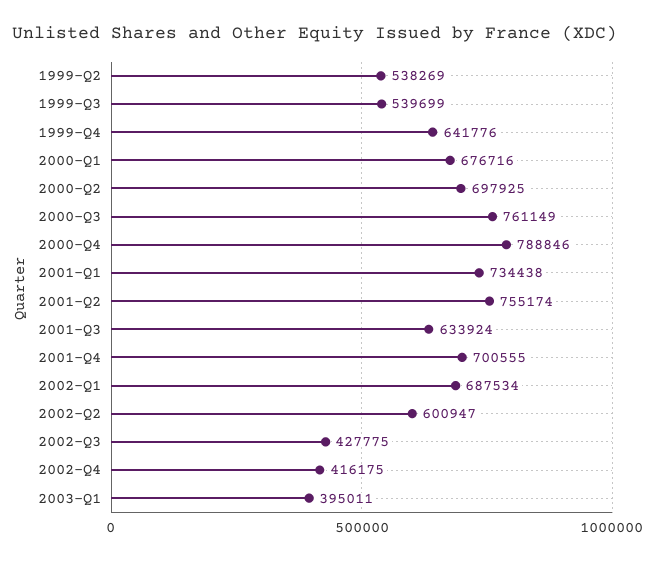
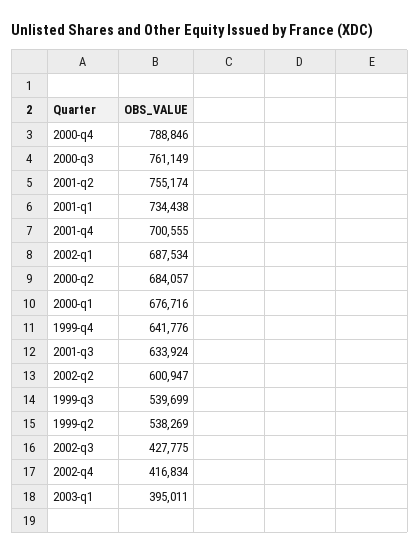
  {
    "1999-Q2": 538269,
    "1999-Q3": 539699,
    "1999-Q4": 641776,
    "2000-Q1": 676716,
-   "2000-Q2": 697925,
+   "2000-Q2": 684057,
    "2000-Q3": 761149,
    "2000-Q4": 788846,
    "2001-Q1": 734438,
    "2001-Q2": 755174,
    "2001-Q3": 633924,
    "2001-Q4": 700555,
    "2002-Q1": 687534,
    "2002-Q2": 600947,
    "2002-Q3": 427775,
-   "2002-Q4": 416175,
+   "2002-Q4": 416834,
    "2003-Q1": 395011
  }

